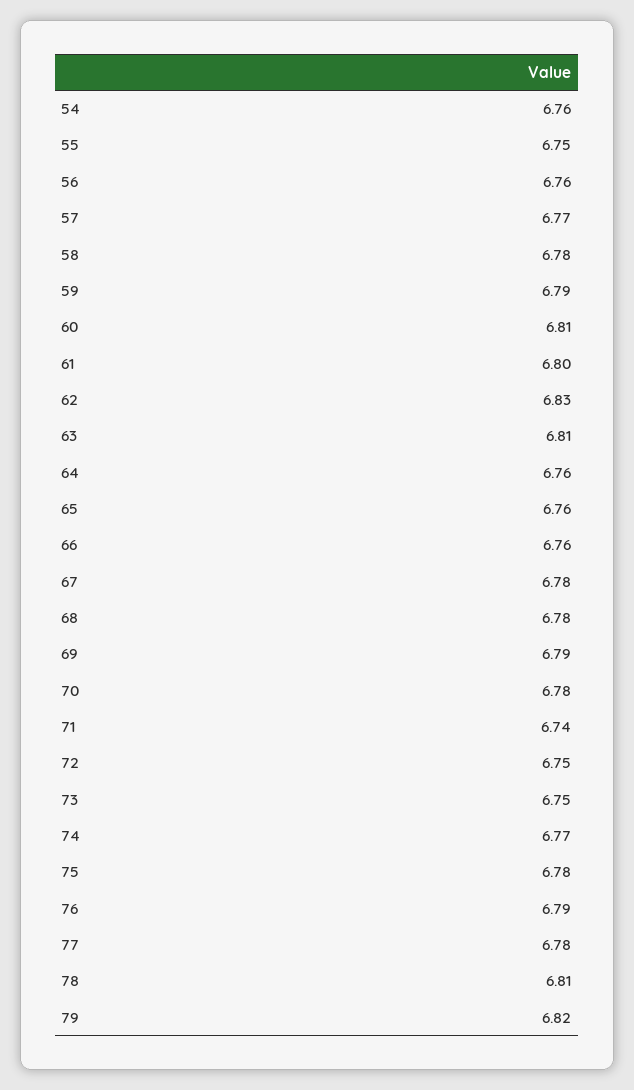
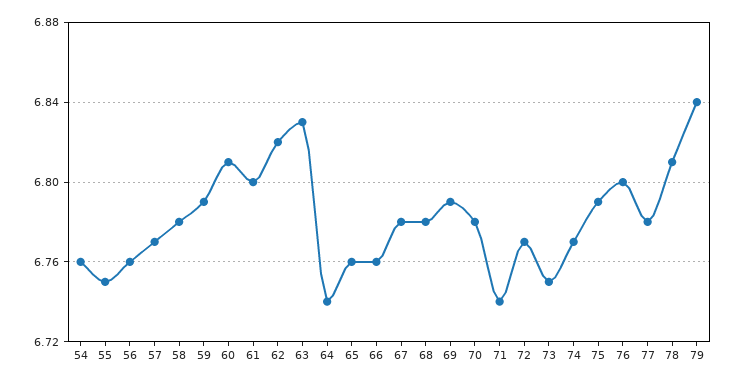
  {
    "54": 6.76,
    "55": 6.75,
    "56": 6.76,
    "57": 6.77,
    "58": 6.78,
    "59": 6.79,
    "60": 6.81,
    "61": 6.8,
-   "62": 6.83,
+   "62": 6.82,
-   "63": 6.81,
+   "63": 6.83,
-   "64": 6.76,
+   "64": 6.74,
    "65": 6.76,
    "66": 6.76,
    "67": 6.78,
    "68": 6.78,
    "69": 6.79,
    "70": 6.78,
    "71": 6.74,
-   "72": 6.75,
+   "72": 6.77,
    "73": 6.75,
    "74": 6.77,
-   "75": 6.78,
+   "75": 6.79,
-   "76": 6.79,
+   "76": 6.8,
    "77": 6.78,
    "78": 6.81,
-   "79": 6.82
+   "79": 6.84
  }

